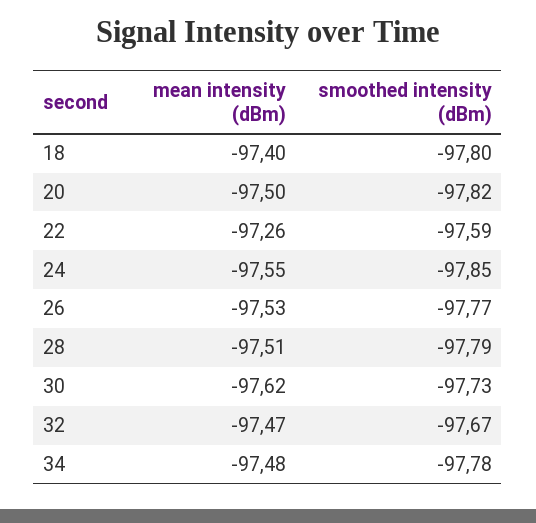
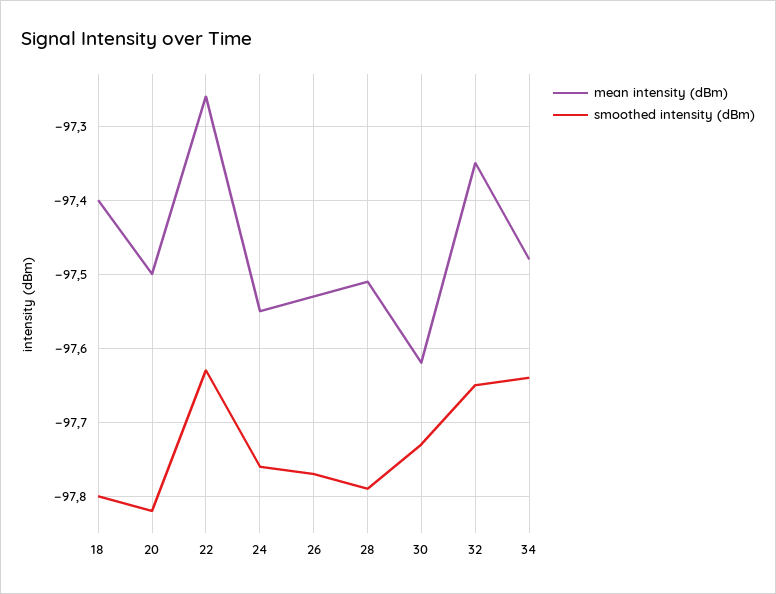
  {
    "mean intensity (dBm)": {
      "18": -97.4,
      "20": -97.5,
      "22": -97.26,
      "24": -97.55,
      "26": -97.53,
      "28": -97.51,
      "30": -97.62,
-     "32": -97.47,
+     "32": -97.35,
      "34": -97.48
    },
    "smoothed intensity (dBm)": {
      "18": -97.8,
      "20": -97.82,
-     "22": -97.59,
+     "22": -97.63,
-     "24": -97.85,
+     "24": -97.76,
      "26": -97.77,
      "28": -97.79,
      "30": -97.73,
-     "32": -97.67,
+     "32": -97.65,
-     "34": -97.78
+     "34": -97.64
    }
  }

